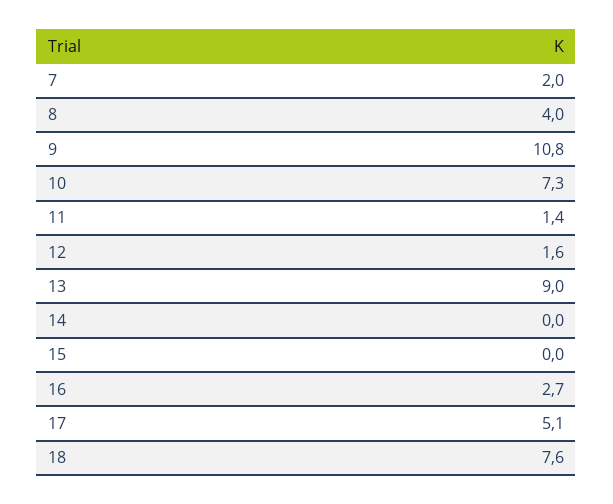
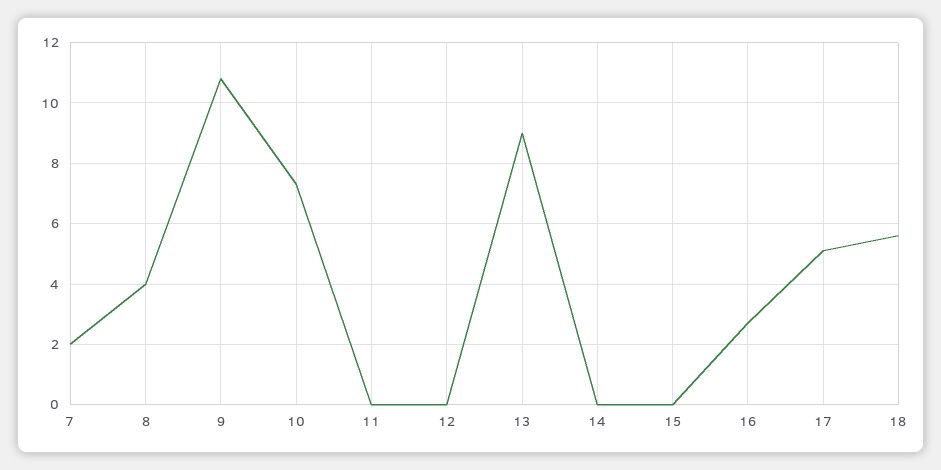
  {
    "7": 2,
    "8": 4,
    "9": 10.8,
    "10": 7.3,
-   "11": 1.4,
+   "11": 0,
-   "12": 1.6,
+   "12": 0,
    "13": 9,
    "14": 0,
    "15": 0,
    "16": 2.7,
    "17": 5.1,
-   "18": 7.6
+   "18": 5.5
  }

